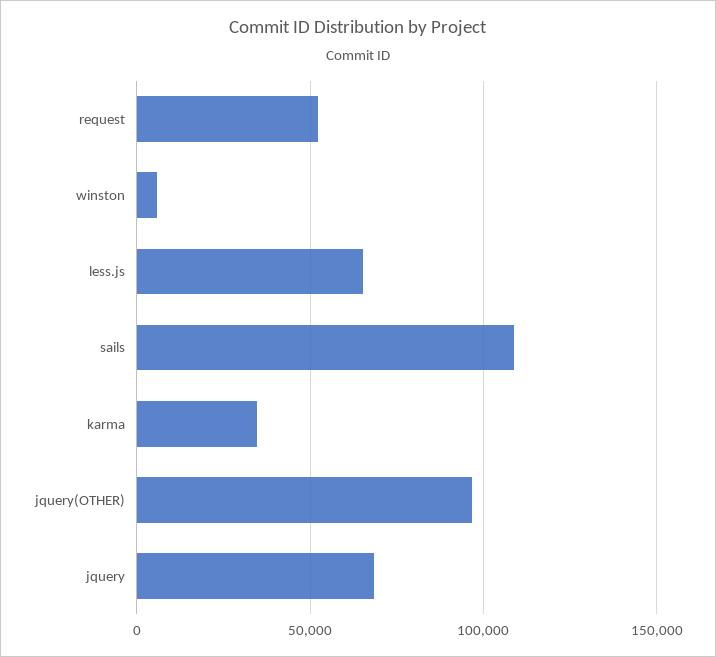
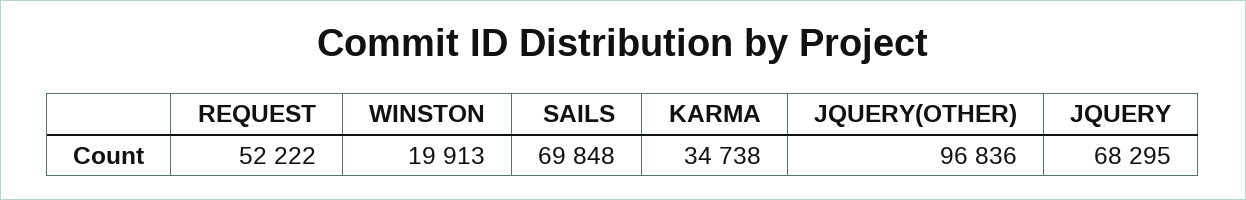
  {
    "request": 52222,
-   "winston": 5000,
+   "winston": 19913,
-   "less.js": 65000,
-   "sails": 110000,
+   "sails": 69848,
    "karma": 34738,
    "jquery(OTHER)": 96836,
    "jquery": 68295
  }

